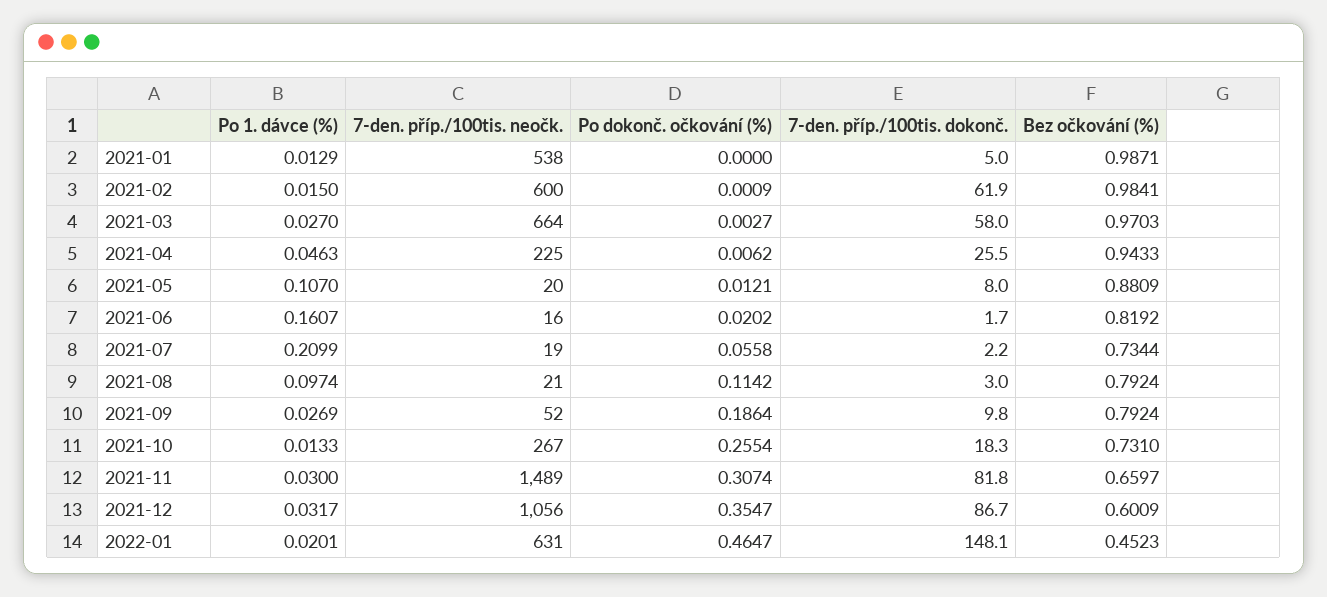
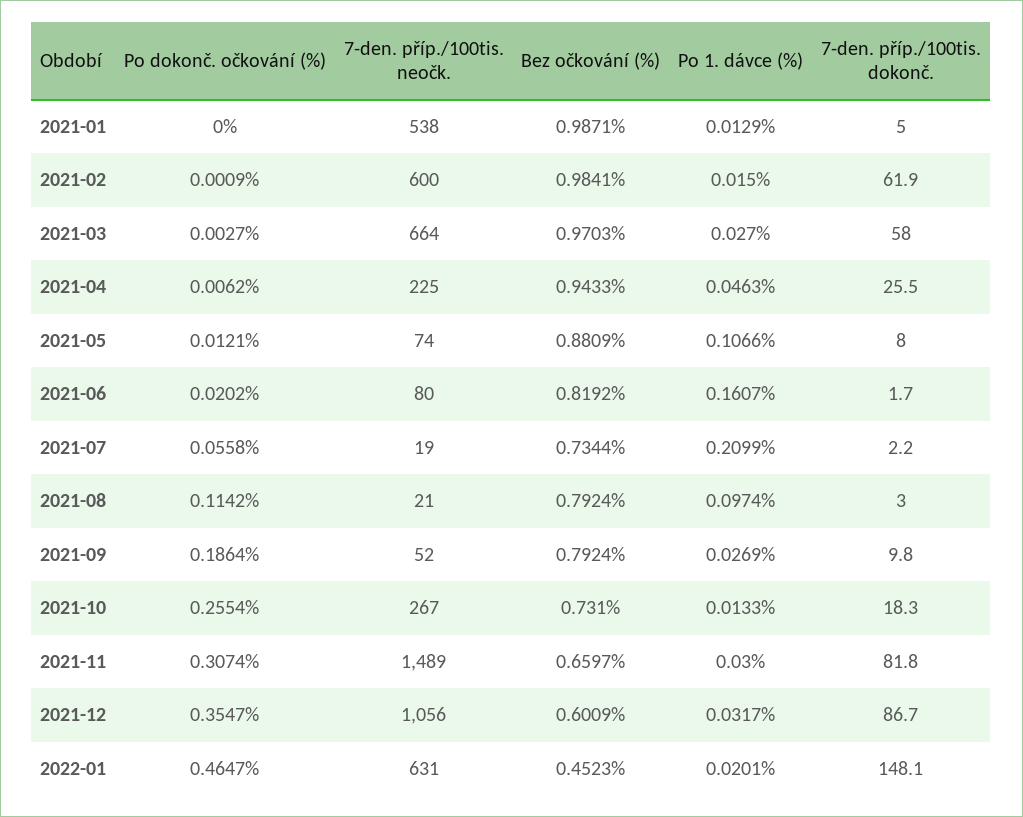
  {
    "Po 1. dávce (%)": {
      "2021-01": 0.0129,
      "2021-02": 0.015,
      "2021-03": 0.027,
      "2021-04": 0.0463,
-     "2021-05": 0.107,
+     "2021-05": 0.1066,
      "2021-06": 0.1607,
      "2021-07": 0.2099,
      "2021-08": 0.0974,
      "2021-09": 0.0269,
      "2021-10": 0.0133,
      "2021-11": 0.03,
      "2021-12": 0.0317,
      "2022-01": 0.0201
    },
    "7-den. příp./100tis. neočk.": {
      "2021-01": 538,
      "2021-02": 600,
      "2021-03": 664,
      "2021-04": 225,
-     "2021-05": 20,
+     "2021-05": 74,
-     "2021-06": 16,
+     "2021-06": 80,
      "2021-07": 19,
      "2021-08": 21,
      "2021-09": 52,
      "2021-10": 267,
      "2021-11": 1489,
      "2021-12": 1056,
      "2022-01": 631
    },
    "Po dokonč. očkování (%)": {
      "2021-01": 0,
      "2021-02": 0.0009,
      "2021-03": 0.0027,
      "2021-04": 0.0062,
      "2021-05": 0.0121,
      "2021-06": 0.0202,
      "2021-07": 0.0558,
      "2021-08": 0.1142,
      "2021-09": 0.1864,
      "2021-10": 0.2554,
      "2021-11": 0.3074,
      "2021-12": 0.3547,
      "2022-01": 0.4647
    },
    "7-den. příp./100tis. dokonč.": {
      "2021-01": 5,
      "2021-02": 61.9,
      "2021-03": 58,
      "2021-04": 25.5,
      "2021-05": 8,
      "2021-06": 1.7,
      "2021-07": 2.2,
      "2021-08": 3,
      "2021-09": 9.8,
      "2021-10": 18.3,
      "2021-11": 81.8,
      "2021-12": 86.7,
      "2022-01": 148.1
    },
    "Bez očkování (%)": {
      "2021-01": 0.9871,
      "2021-02": 0.9841,
      "2021-03": 0.9703,
      "2021-04": 0.9433,
      "2021-05": 0.8809,
      "2021-06": 0.8192,
      "2021-07": 0.7344,
      "2021-08": 0.7924,
      "2021-09": 0.7924,
      "2021-10": 0.731,
      "2021-11": 0.6597,
      "2021-12": 0.6009,
      "2022-01": 0.4523
    }
  }

